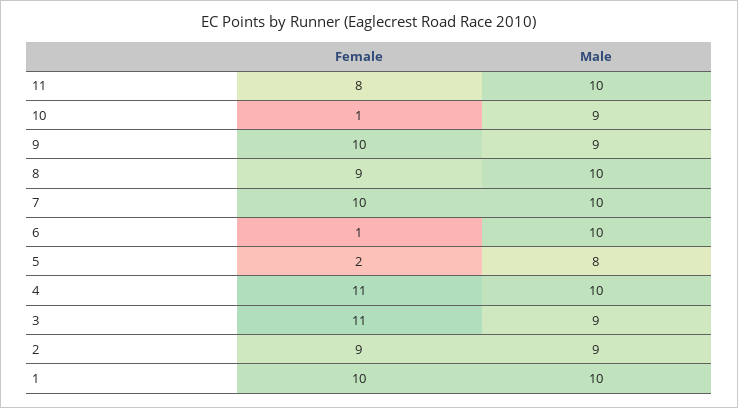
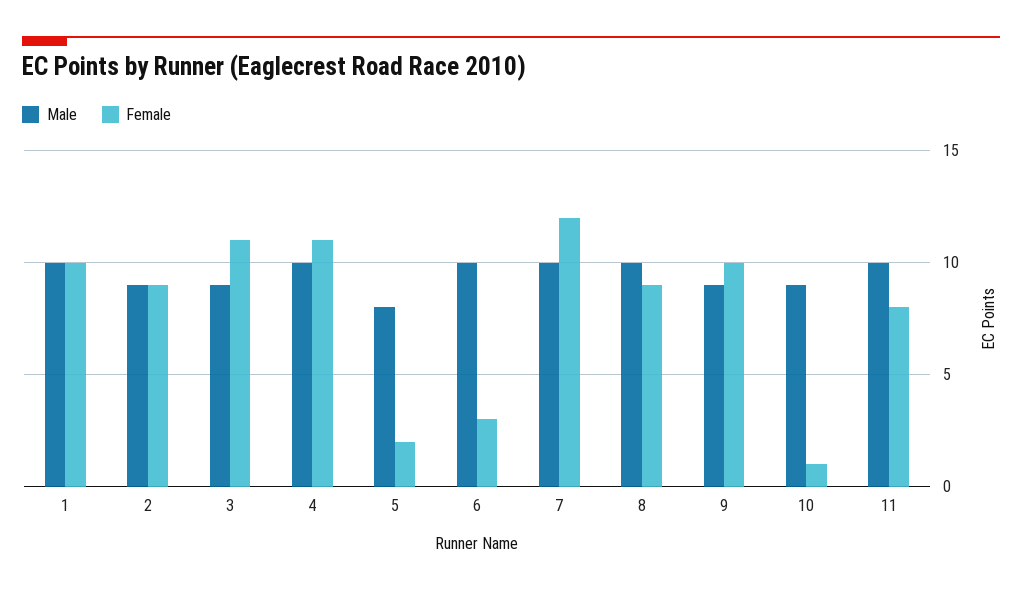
  {
    "Female": {
      "11": 8,
      "10": 1,
      "9": 10,
      "8": 9,
-     "7": 10,
+     "7": 12,
-     "6": 1,
+     "6": 3,
      "5": 2,
      "4": 11,
      "3": 11,
      "2": 9,
      "1": 10
    },
    "Male": {
      "11": 10,
      "10": 9,
      "9": 9,
      "8": 10,
      "7": 10,
      "6": 10,
      "5": 8,
      "4": 10,
      "3": 9,
      "2": 9,
      "1": 10
    }
  }

